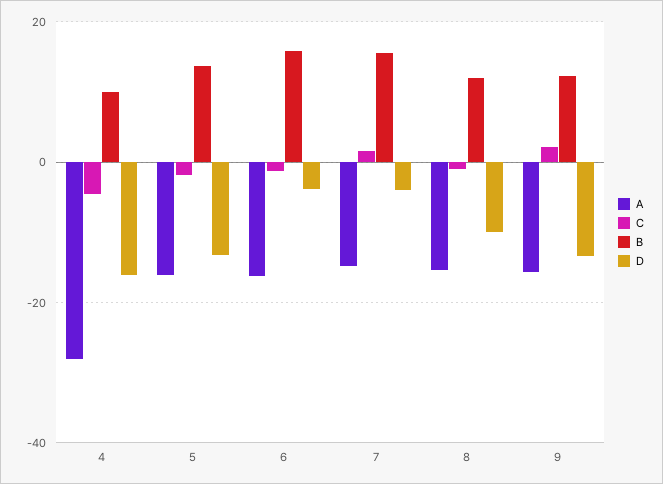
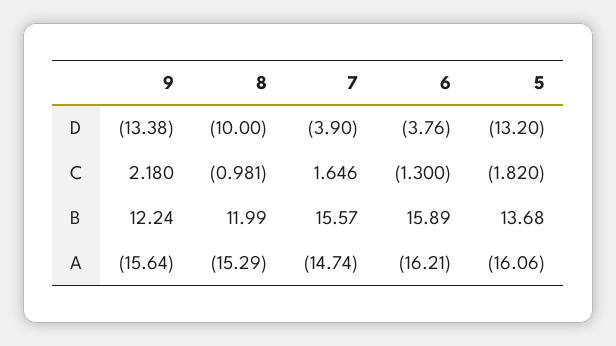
  {
    "A": {
-     "4": -28,
      "5": -16.06,
      "6": -16.21,
      "7": -14.74,
      "8": -15.29,
      "9": -15.64
    },
    "C": {
-     "4": -4,
      "5": -1.82,
      "6": -1.3,
      "7": 1.646,
      "8": -0.981,
      "9": 2.18
    },
    "B": {
-     "4": 10,
      "5": 13.68,
      "6": 15.89,
      "7": 15.57,
      "8": 11.99,
      "9": 12.24
    },
    "D": {
-     "4": -16,
      "5": -13.2,
      "6": -3.76,
      "7": -3.9,
      "8": -10,
      "9": -13.38
    }
  }

